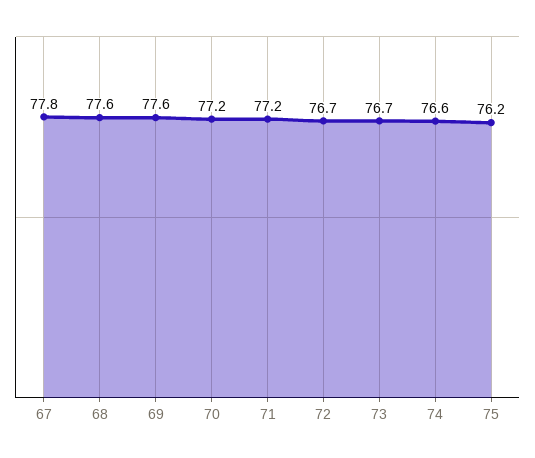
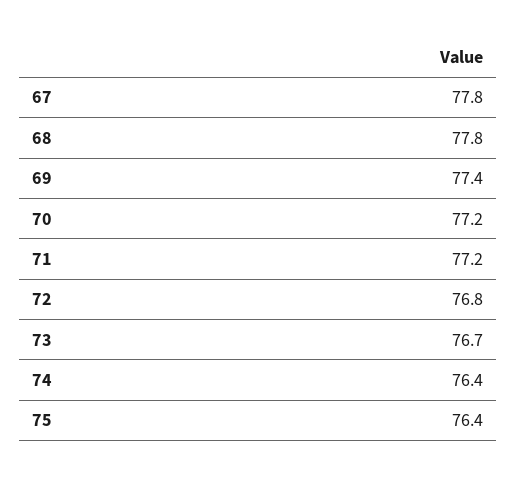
  {
    "67": 77.8,
-   "68": 77.6,
+   "68": 77.8,
-   "69": 77.6,
+   "69": 77.4,
    "70": 77.2,
    "71": 77.2,
-   "72": 76.7,
+   "72": 76.8,
    "73": 76.7,
-   "74": 76.6,
+   "74": 76.4,
-   "75": 76.2
+   "75": 76.4
  }

